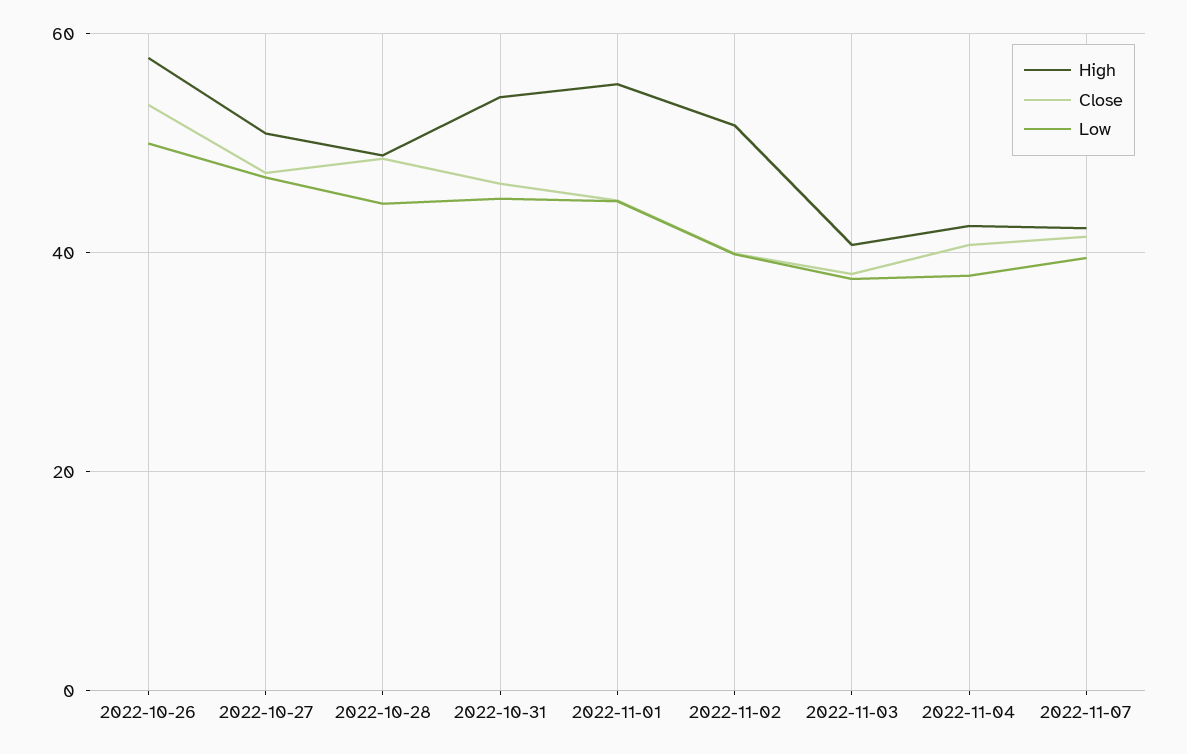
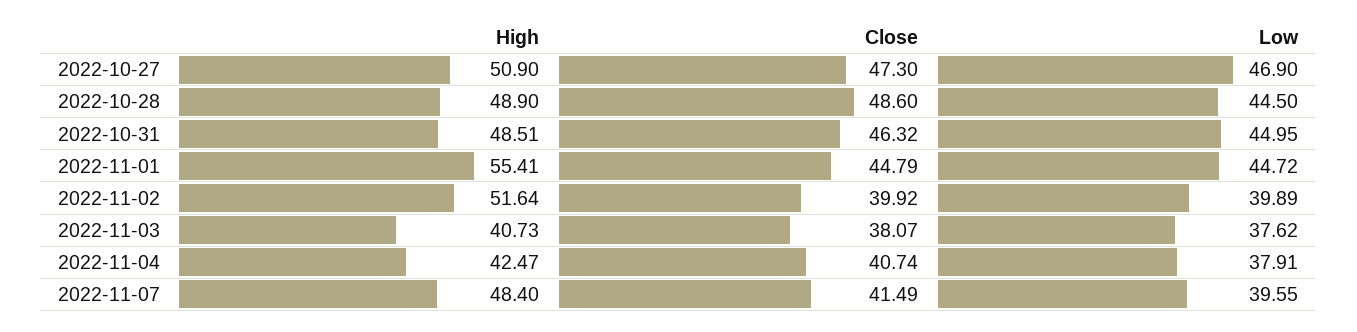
  {
    "High": {
-     "2022-10-26": 58,
      "2022-10-27": 50.9,
      "2022-10-28": 48.9,
-     "2022-10-31": 54,
+     "2022-10-31": 48.51,
      "2022-11-01": 55.41,
      "2022-11-02": 51.64,
      "2022-11-03": 40.73,
      "2022-11-04": 42.47,
-     "2022-11-07": 42
+     "2022-11-07": 48.4
    },
    "Close": {
-     "2022-10-26": 54,
      "2022-10-27": 47.3,
      "2022-10-28": 48.6,
      "2022-10-31": 46.32,
      "2022-11-01": 44.79,
      "2022-11-02": 39.92,
      "2022-11-03": 38.07,
      "2022-11-04": 40.74,
      "2022-11-07": 41.49
    },
    "Low": {
-     "2022-10-26": 50,
      "2022-10-27": 46.9,
      "2022-10-28": 44.5,
      "2022-10-31": 44.95,
      "2022-11-01": 44.72,
      "2022-11-02": 39.89,
      "2022-11-03": 37.62,
      "2022-11-04": 37.91,
      "2022-11-07": 39.55
    }
  }

